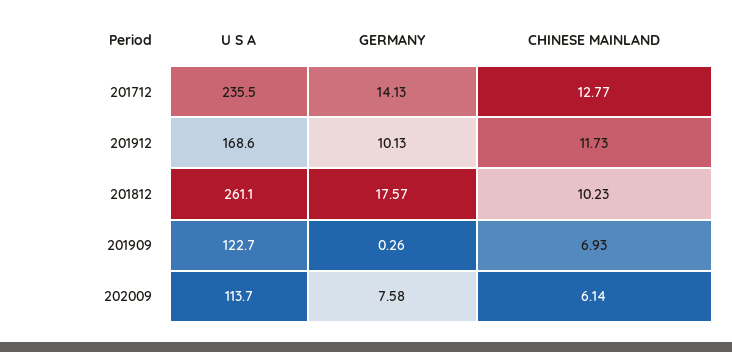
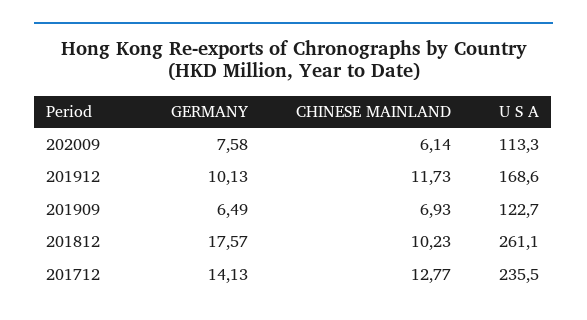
  {
    "U S A": {
      "201712": 235.5,
      "201912": 168.6,
      "201812": 261.1,
      "201909": 122.7,
-     "202009": 113.7
+     "202009": 113.3
    },
    "GERMANY": {
      "201712": 14.13,
      "201912": 10.13,
      "201812": 17.57,
-     "201909": 0.26,
+     "201909": 6.49,
      "202009": 7.58
    },
    "CHINESE MAINLAND": {
      "201712": 12.77,
      "201912": 11.73,
      "201812": 10.23,
      "201909": 6.93,
      "202009": 6.14
    }
  }

